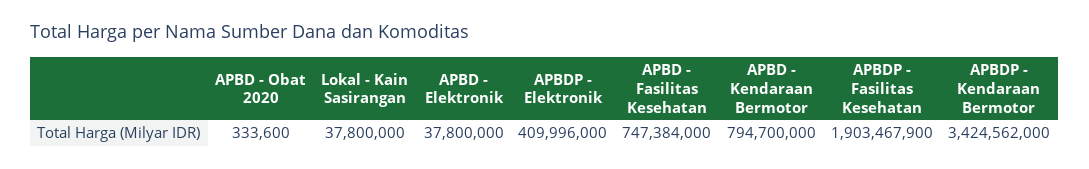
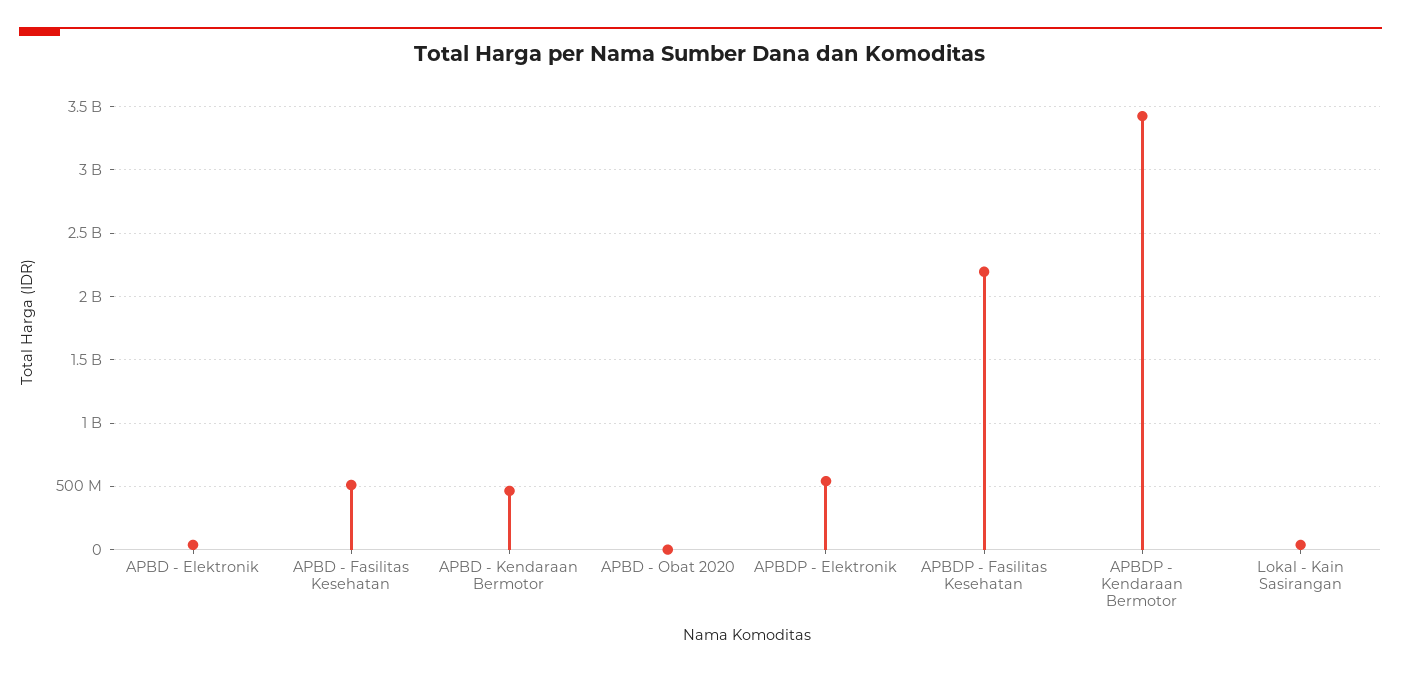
  {
    "APBD - Obat 2020": 333600,
    "Lokal - Kain Sasirangan": 37800000,
    "APBD - Elektronik": 37800000,
-   "APBDP - Elektronik": 409996000,
+   "APBDP - Elektronik": 550000000,
-   "APBD - Fasilitas Kesehatan": 747384000,
+   "APBD - Fasilitas Kesehatan": 500000000,
-   "APBD - Kendaraan Bermotor": 794700000,
+   "APBD - Kendaraan Bermotor": 450000000,
-   "APBDP - Fasilitas Kesehatan": 1903467900,
+   "APBDP - Fasilitas Kesehatan": 2200000000,
    "APBDP - Kendaraan Bermotor": 3424562000
  }

